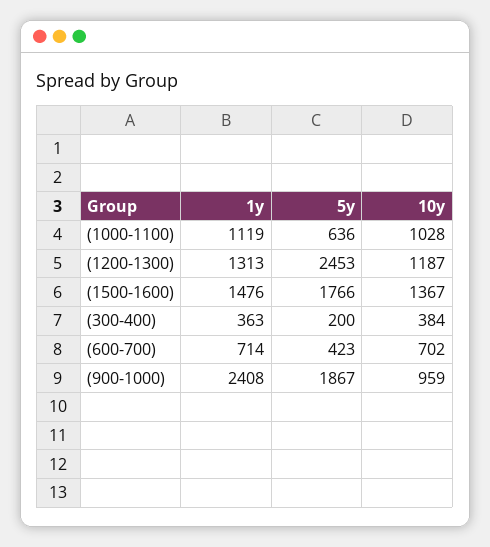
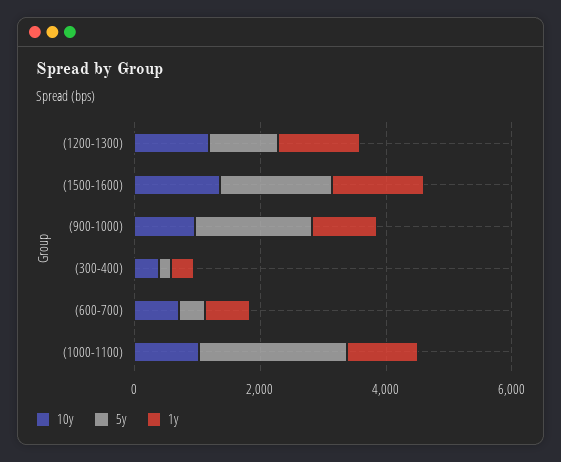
  {
    "1y": {
      "(1000-1100)": 1119,
      "(1200-1300)": 1313,
      "(1500-1600)": 1476,
      "(300-400)": 363,
      "(600-700)": 714,
-     "(900-1000)": 2408
+     "(900-1000)": 1000
    },
    "5y": {
-     "(1000-1100)": 636,
+     "(1000-1100)": 2500,
-     "(1200-1300)": 2453,
+     "(1200-1300)": 1000,
      "(1500-1600)": 1766,
      "(300-400)": 200,
      "(600-700)": 423,
      "(900-1000)": 1867
    },
    "10y": {
      "(1000-1100)": 1028,
      "(1200-1300)": 1187,
      "(1500-1600)": 1367,
      "(300-400)": 384,
      "(600-700)": 702,
      "(900-1000)": 959
    }
  }

